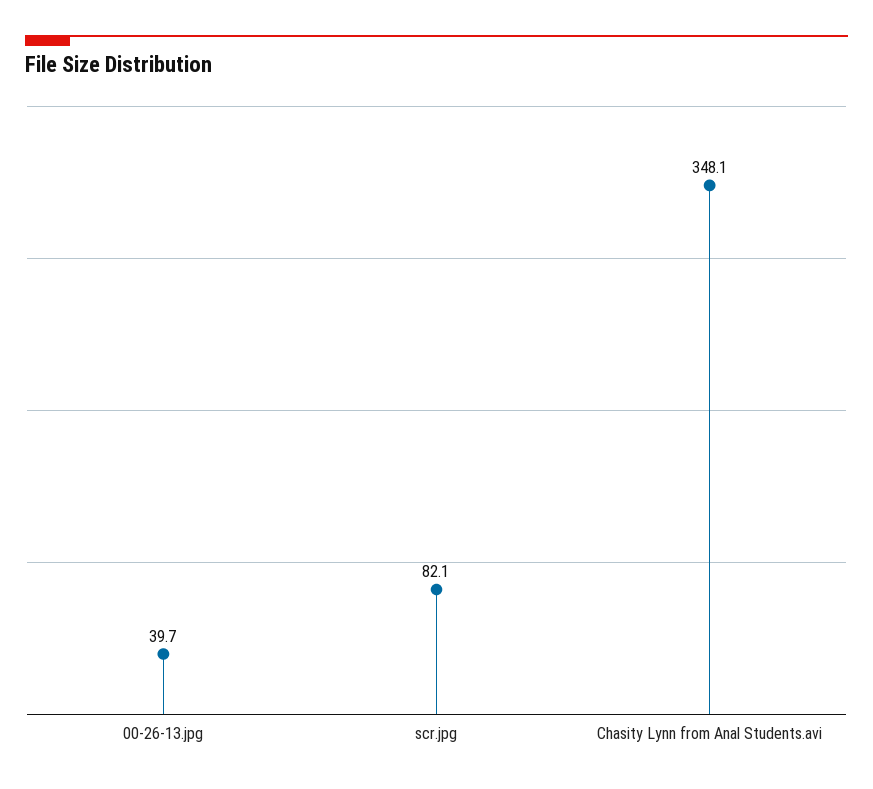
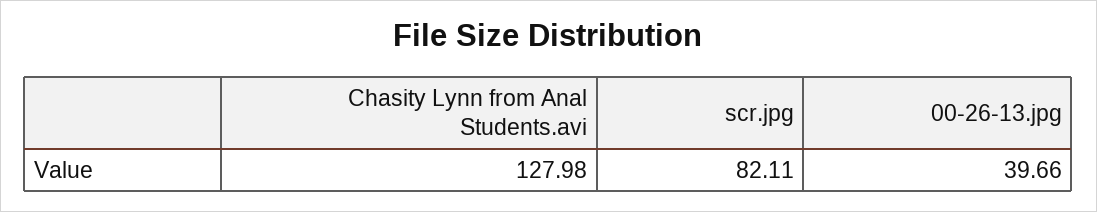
  {
    "00-26-13.jpg": 39.66,
    "scr.jpg": 82.11,
-   "Chasity Lynn from Anal Students.avi": 348.1
+   "Chasity Lynn from Anal Students.avi": 127.98
  }

